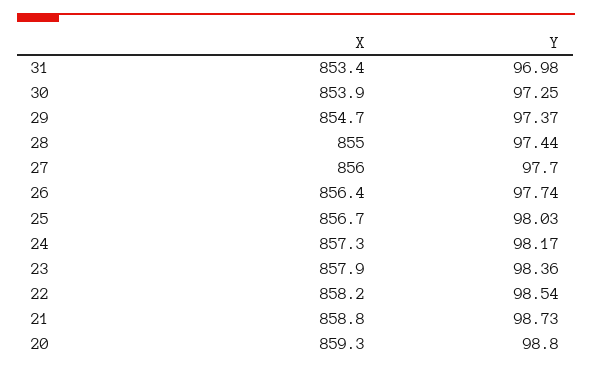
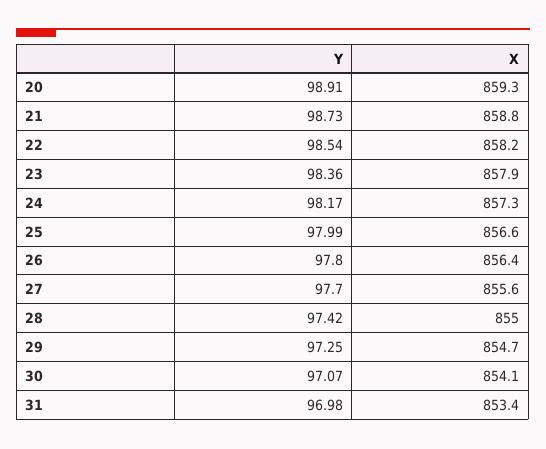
  {
    "X": {
      "31": 853.4,
-     "30": 853.9,
+     "30": 854.1,
      "29": 854.7,
      "28": 855,
-     "27": 856,
+     "27": 855.6,
      "26": 856.4,
-     "25": 856.7,
+     "25": 856.6,
      "24": 857.3,
      "23": 857.9,
      "22": 858.2,
      "21": 858.8,
      "20": 859.3
    },
    "Y": {
      "31": 96.98,
-     "30": 97.25,
+     "30": 97.07,
-     "29": 97.37,
+     "29": 97.25,
-     "28": 97.44,
+     "28": 97.42,
      "27": 97.7,
-     "26": 97.74,
+     "26": 97.8,
-     "25": 98.03,
+     "25": 97.99,
      "24": 98.17,
      "23": 98.36,
      "22": 98.54,
      "21": 98.73,
-     "20": 98.8
+     "20": 98.91
    }
  }

